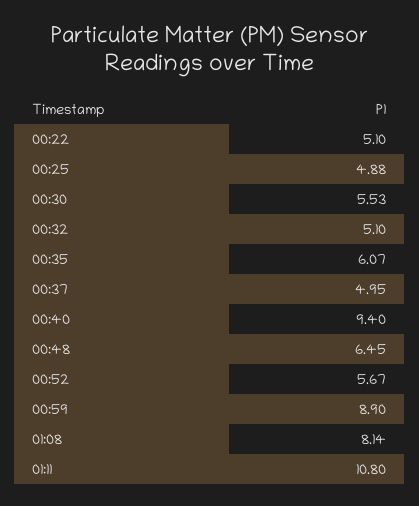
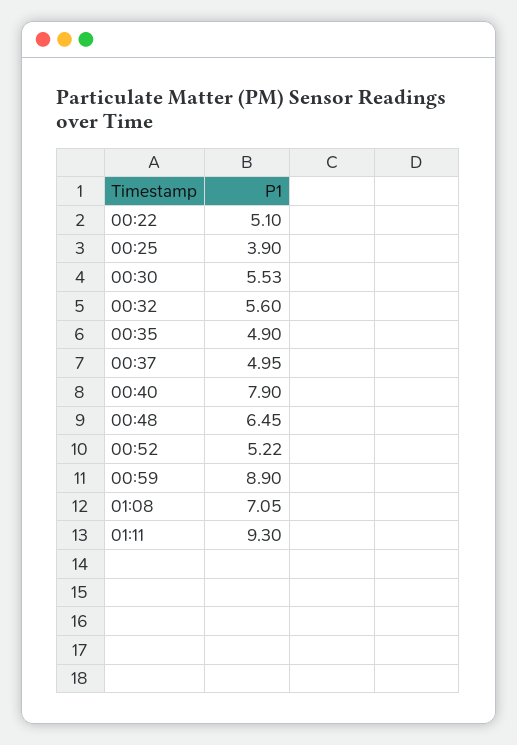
  {
    "00:22": 5.1,
-   "00:25": 4.88,
+   "00:25": 3.9,
    "00:30": 5.53,
-   "00:32": 5.1,
+   "00:32": 5.6,
-   "00:35": 6.07,
+   "00:35": 4.9,
    "00:37": 4.95,
-   "00:40": 9.4,
+   "00:40": 7.9,
    "00:48": 6.45,
-   "00:52": 5.67,
+   "00:52": 5.22,
    "00:59": 8.9,
-   "01:08": 8.14,
+   "01:08": 7.05,
-   "01:11": 10.8
+   "01:11": 9.3
  }

